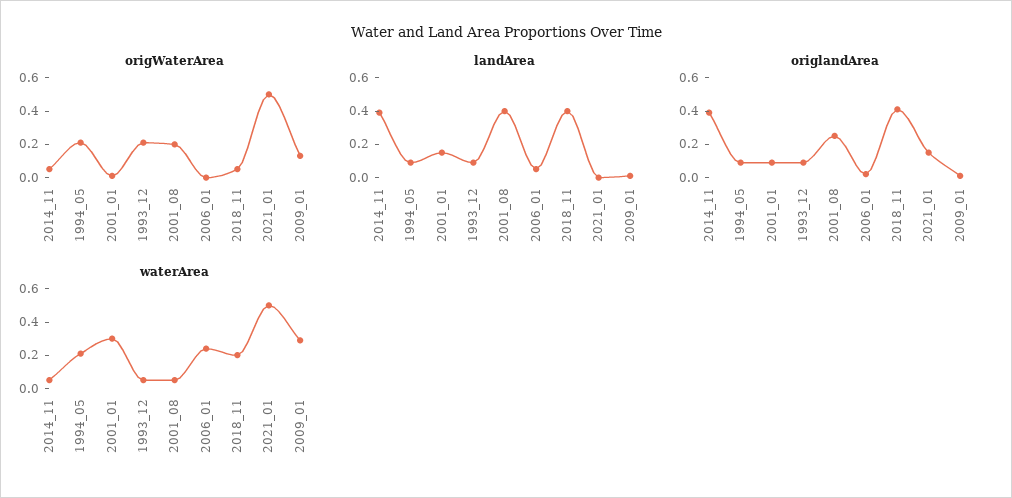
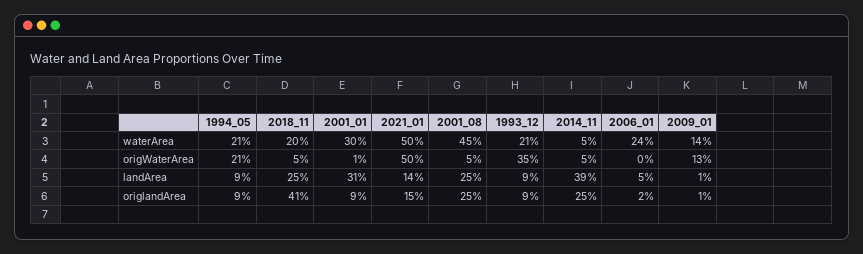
  {
    "origWaterArea": {
      "2014_11": 0.05,
      "1994_05": 0.21,
      "2001_01": 0.01,
-     "1993_12": 0.2,
+     "1993_12": 0.35,
-     "2001_08": 0.2,
+     "2001_08": 0.05,
      "2006_01": 0,
      "2018_11": 0.05,
      "2021_01": 0.5,
      "2009_01": 0.13
    },
    "landArea": {
      "2014_11": 0.39,
      "1994_05": 0.09,
-     "2001_01": 0.15,
+     "2001_01": 0.31,
      "1993_12": 0.09,
-     "2001_08": 0.4,
+     "2001_08": 0.25,
      "2006_01": 0.05,
-     "2018_11": 0.4,
+     "2018_11": 0.25,
-     "2021_01": 0,
+     "2021_01": 0.14,
      "2009_01": 0.01
    },
    "origlandArea": {
-     "2014_11": 0.4,
+     "2014_11": 0.25,
      "1994_05": 0.09,
      "2001_01": 0.09,
      "1993_12": 0.09,
      "2001_08": 0.25,
      "2006_01": 0.02,
      "2018_11": 0.41,
      "2021_01": 0.15,
      "2009_01": 0.01
    },
    "waterArea": {
      "2014_11": 0.05,
      "1994_05": 0.21,
      "2001_01": 0.3,
-     "1993_12": 0.05,
+     "1993_12": 0.21,
-     "2001_08": 0.05,
+     "2001_08": 0.45,
      "2006_01": 0.24,
      "2018_11": 0.2,
      "2021_01": 0.5,
-     "2009_01": 0.3
+     "2009_01": 0.14
    }
  }

